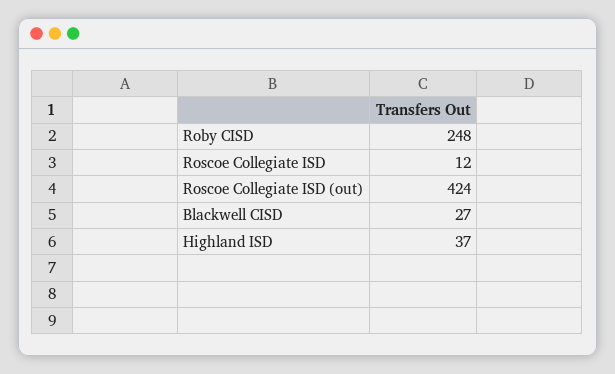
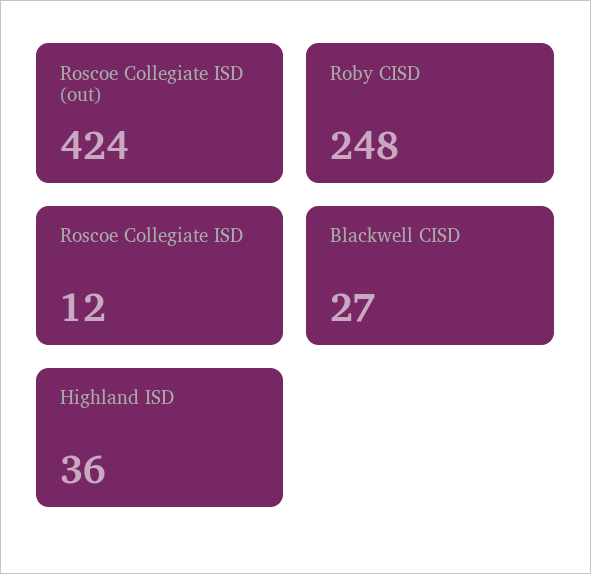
  {
    "Roby CISD": 248,
    "Roscoe Collegiate ISD": 12,
    "Roscoe Collegiate ISD (out)": 424,
    "Blackwell CISD": 27,
-   "Highland ISD": 37
+   "Highland ISD": 36
  }

